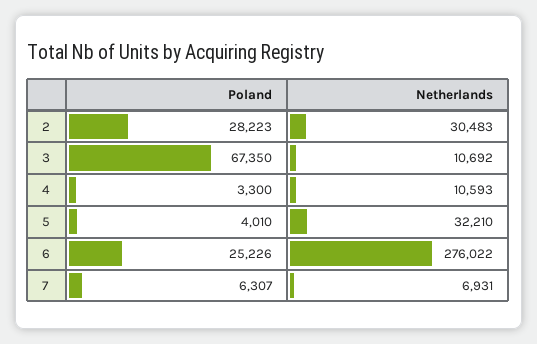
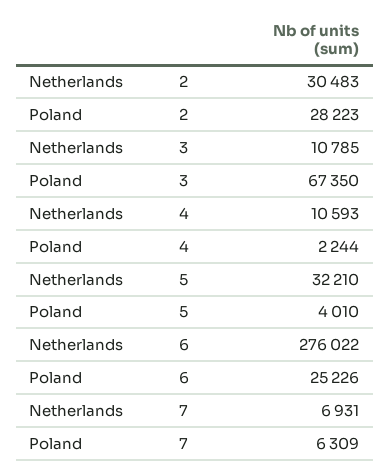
  {
    "Poland": {
      "2": 28223,
      "3": 67350,
-     "4": 3300,
+     "4": 2244,
      "5": 4010,
      "6": 25226,
-     "7": 6307
+     "7": 6309
    },
    "Netherlands": {
      "2": 30483,
-     "3": 10692,
+     "3": 10785,
      "4": 10593,
      "5": 32210,
      "6": 276022,
      "7": 6931
    }
  }

